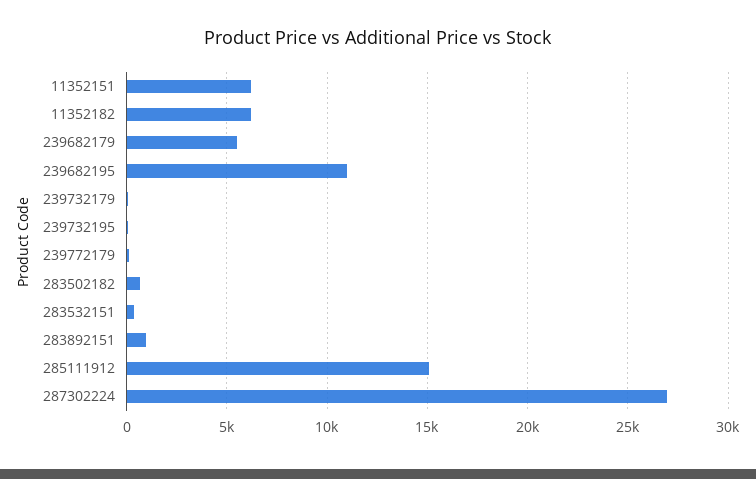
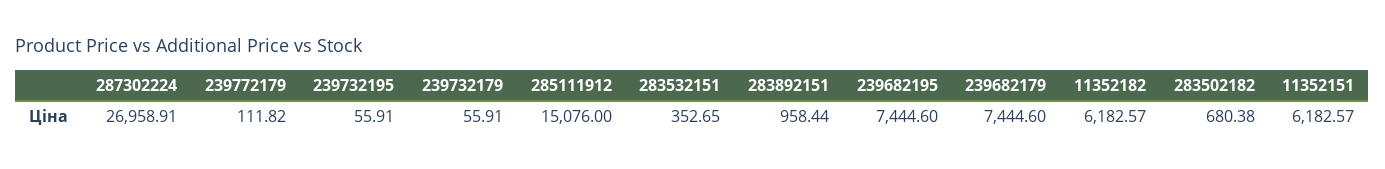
  {
    "11352151": 6182.57,
    "11352182": 6182.57,
-   "239682179": 5500,
+   "239682179": 7444.6,
-   "239682195": 11000,
+   "239682195": 7444.6,
    "239732179": 55.91,
    "239732195": 55.91,
    "239772179": 111.82,
    "283502182": 680.38,
    "283532151": 352.65,
    "283892151": 958.44,
    "285111912": 15076,
    "287302224": 26958.91
  }

